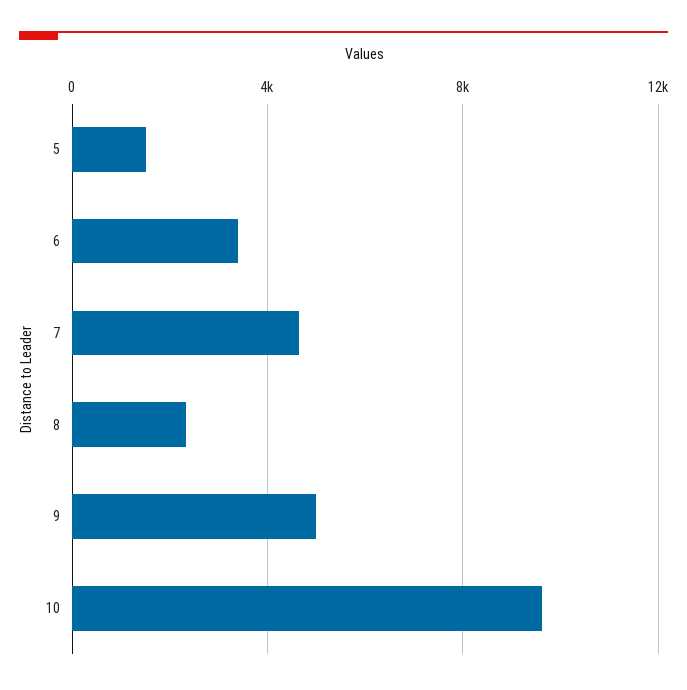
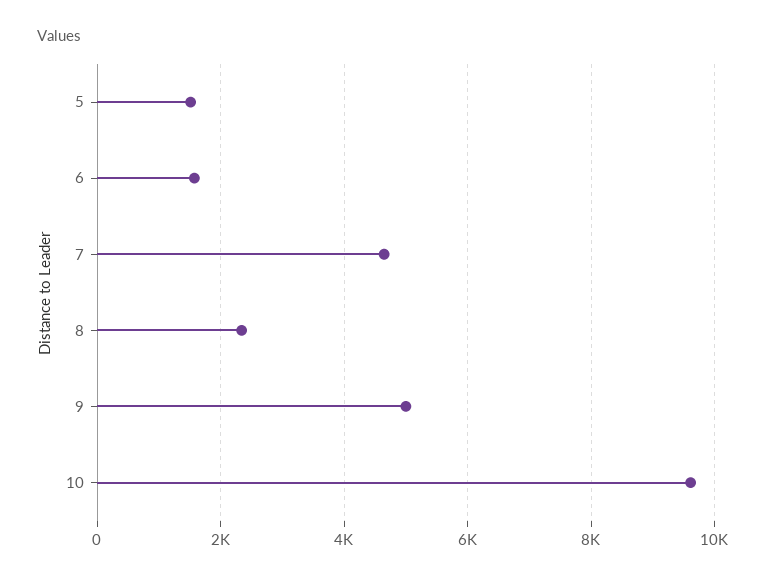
  {
    "5": 1600,
-   "6": 3500,
+   "6": 1600,
    "7": 4600,
    "8": 2400,
    "9": 5000,
    "10": 9600
  }

